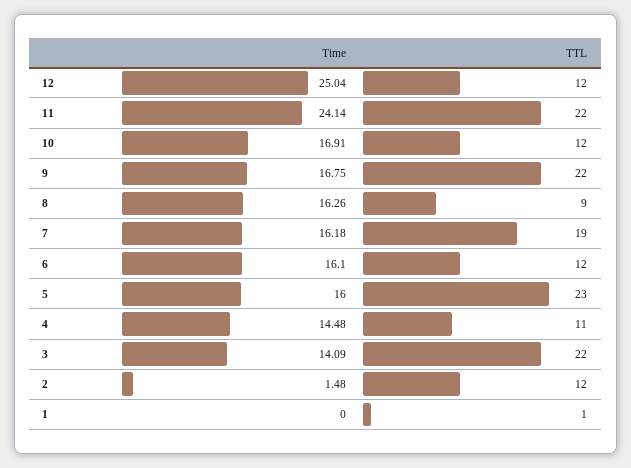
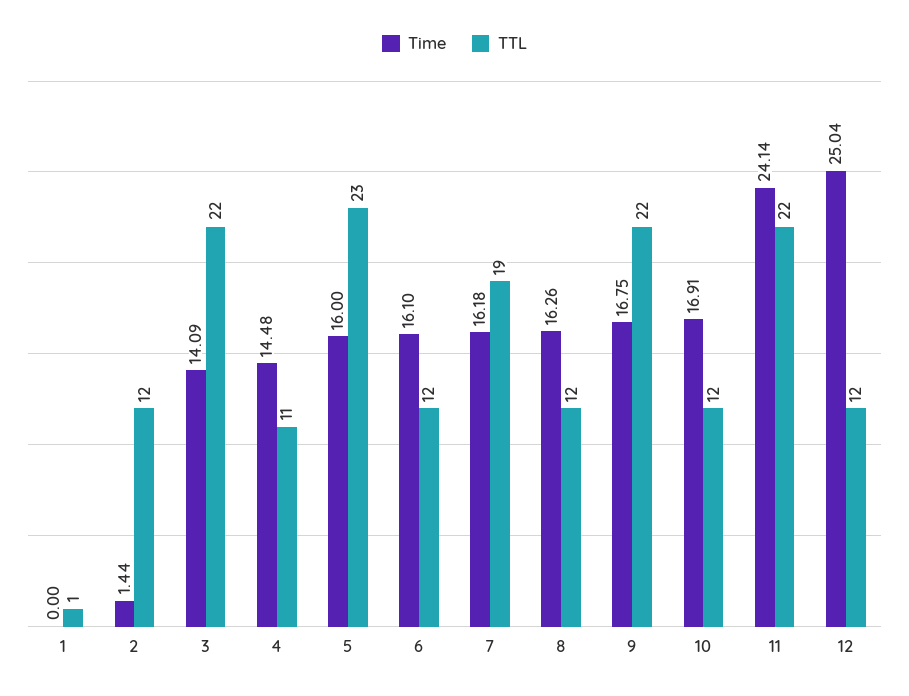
  {
    "Time": {
      "12": 25.04,
      "11": 24.14,
      "10": 16.91,
      "9": 16.75,
      "8": 16.26,
      "7": 16.18,
      "6": 16.1,
      "5": 16,
      "4": 14.48,
      "3": 14.09,
-     "2": 1.48,
+     "2": 1.44,
      "1": 0
    },
    "TTL": {
      "12": 12,
      "11": 22,
      "10": 12,
      "9": 22,
-     "8": 9,
+     "8": 12,
      "7": 19,
      "6": 12,
      "5": 23,
      "4": 11,
      "3": 22,
      "2": 12,
      "1": 1
    }
  }

